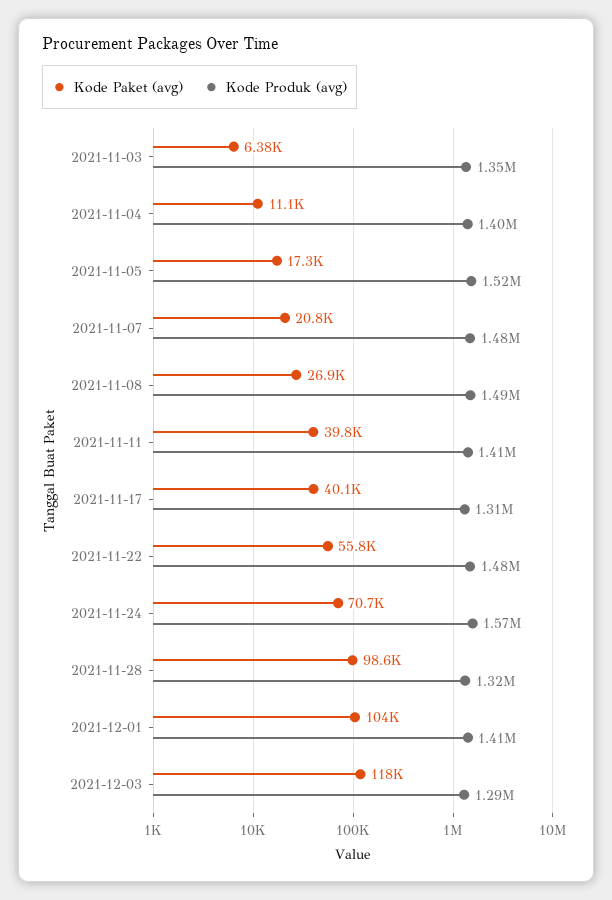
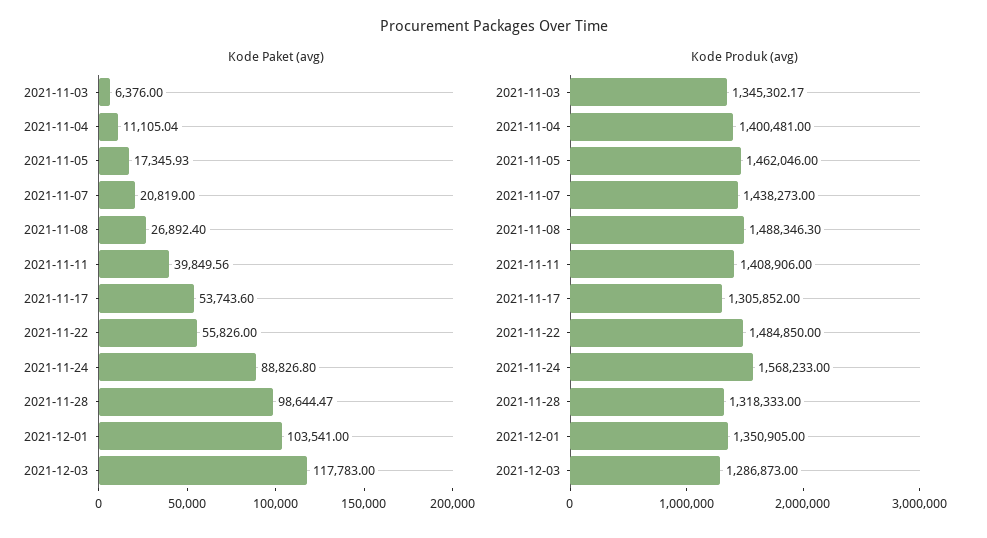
  {
    "Kode Paket (avg)": {
      "2021-11-03": 6376,
      "2021-11-04": 11105.04,
      "2021-11-05": 17345.93,
      "2021-11-07": 20819,
      "2021-11-08": 26892.4,
      "2021-11-11": 39849.56,
-     "2021-11-17": 40100,
+     "2021-11-17": 53743.6,
      "2021-11-22": 55826,
-     "2021-11-24": 70700,
+     "2021-11-24": 88826.8,
      "2021-11-28": 98644.47,
      "2021-12-01": 103541,
      "2021-12-03": 117783
    },
    "Kode Produk (avg)": {
      "2021-11-03": 1345302.17,
      "2021-11-04": 1400481,
-     "2021-11-05": 1520000,
+     "2021-11-05": 1462046,
-     "2021-11-07": 1480000,
+     "2021-11-07": 1438273,
      "2021-11-08": 1488346.3,
      "2021-11-11": 1408906,
      "2021-11-17": 1305852,
      "2021-11-22": 1484850,
      "2021-11-24": 1568233,
      "2021-11-28": 1318333,
-     "2021-12-01": 1410000,
+     "2021-12-01": 1350905,
      "2021-12-03": 1286873
    }
  }

